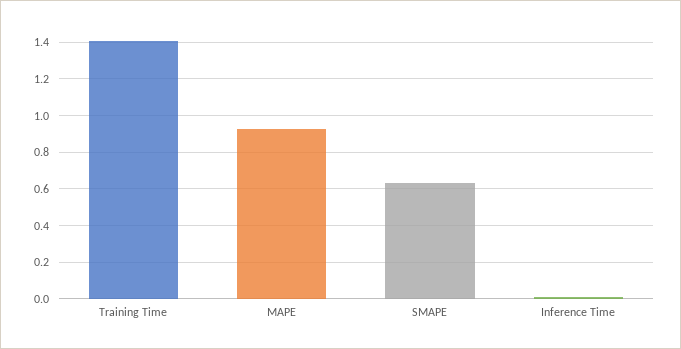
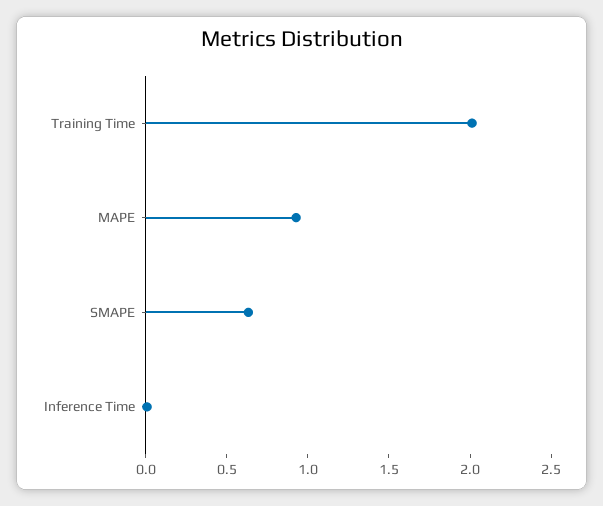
  {
-   "Training Time": 1.4,
+   "Training Time": 2,
    "MAPE": 0.95,
    "SMAPE": 0.65,
    "Inference Time": 0
  }

